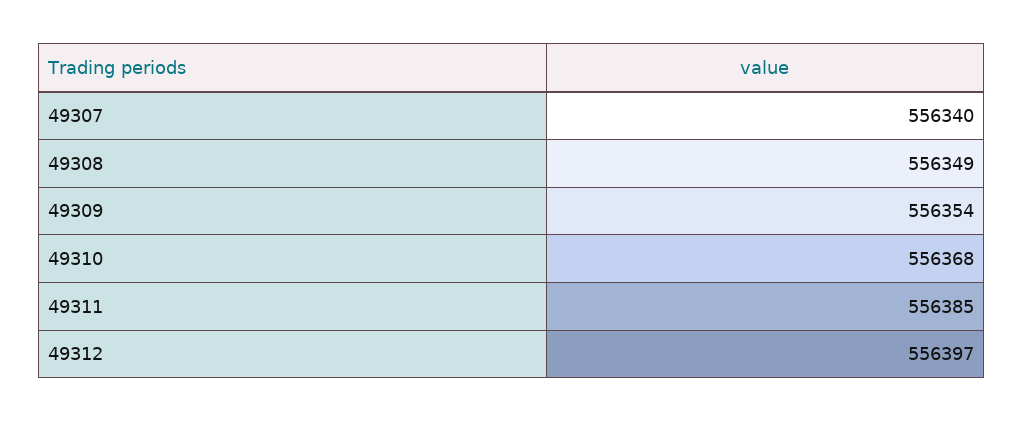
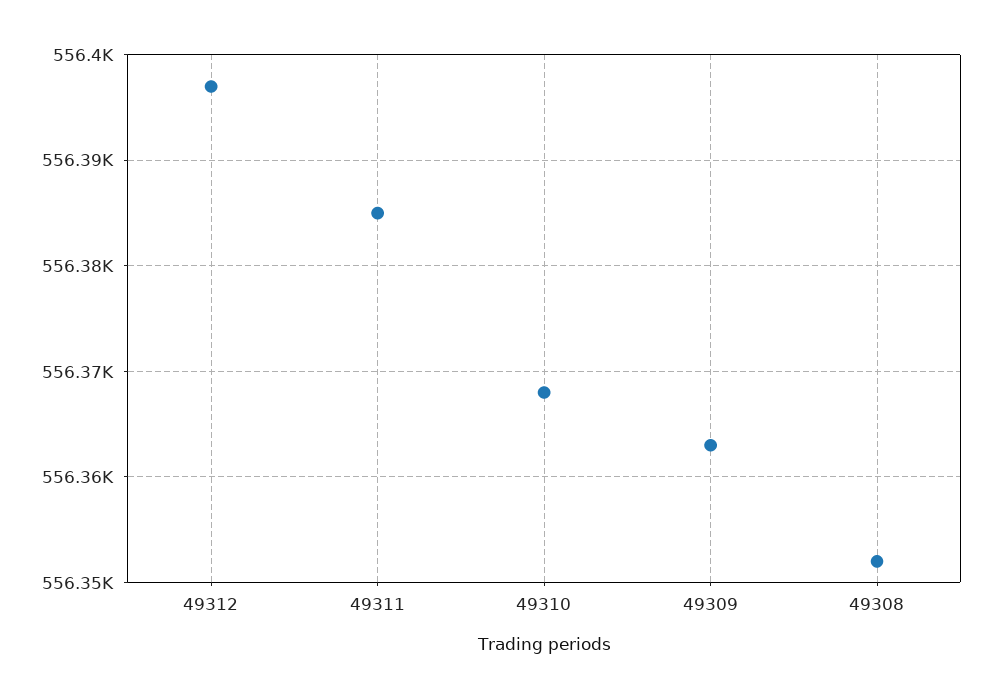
  {
-   "49307": 556340,
-   "49308": 556349,
+   "49308": 556352,
-   "49309": 556354,
+   "49309": 556363,
    "49310": 556368,
    "49311": 556385,
    "49312": 556397
  }

